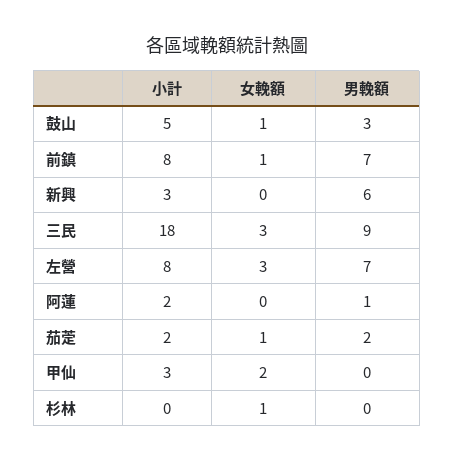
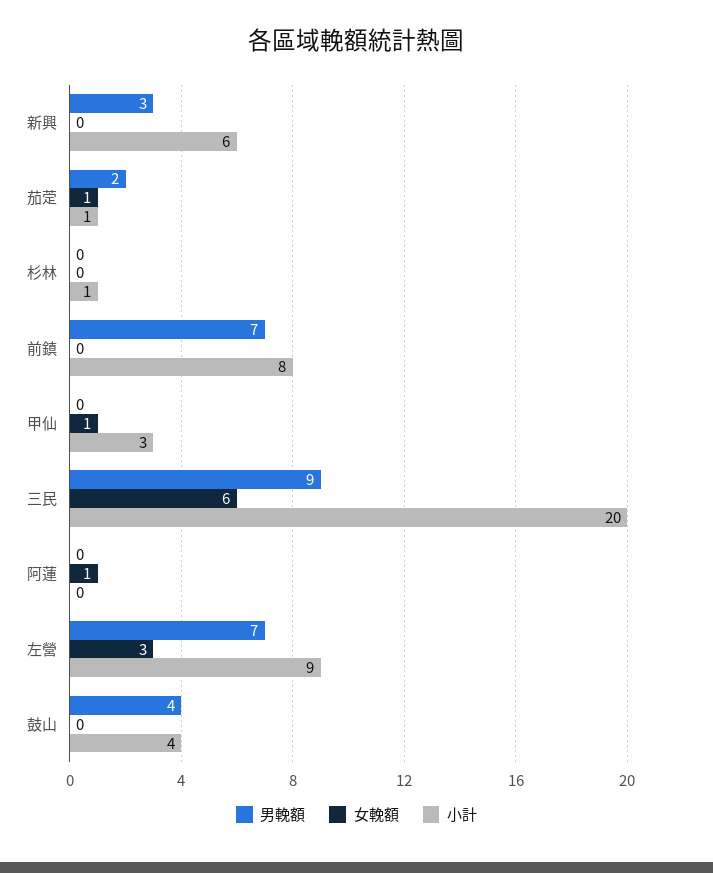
  {
    "小計": {
-     "鼓山": 5,
+     "鼓山": 4,
      "前鎮": 8,
-     "新興": 3,
+     "新興": 6,
-     "三民": 18,
+     "三民": 20,
-     "左營": 8,
+     "左營": 9,
-     "阿蓮": 2,
+     "阿蓮": 0,
-     "茄萣": 2,
+     "茄萣": 1,
      "甲仙": 3,
-     "杉林": 0
+     "杉林": 1
    },
    "女輓額": {
-     "鼓山": 1,
+     "鼓山": 0,
-     "前鎮": 1,
+     "前鎮": 0,
      "新興": 0,
-     "三民": 3,
+     "三民": 6,
      "左營": 3,
-     "阿蓮": 0,
+     "阿蓮": 1,
      "茄萣": 1,
-     "甲仙": 2,
+     "甲仙": 1,
-     "杉林": 1
+     "杉林": 0
    },
    "男輓額": {
-     "鼓山": 3,
+     "鼓山": 4,
      "前鎮": 7,
-     "新興": 6,
+     "新興": 3,
      "三民": 9,
      "左營": 7,
-     "阿蓮": 1,
+     "阿蓮": 0,
      "茄萣": 2,
      "甲仙": 0,
      "杉林": 0
    }
  }

